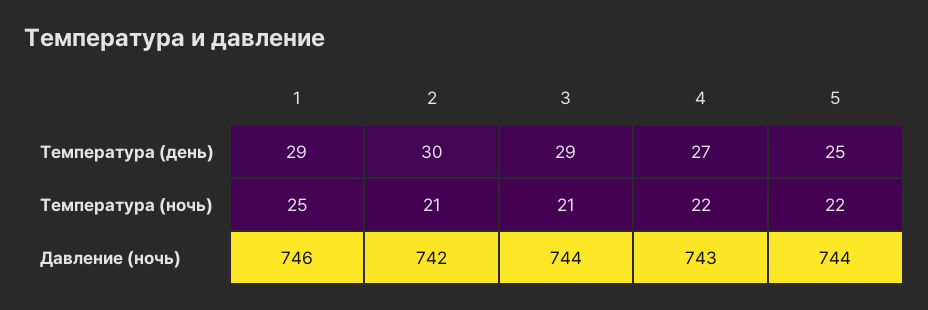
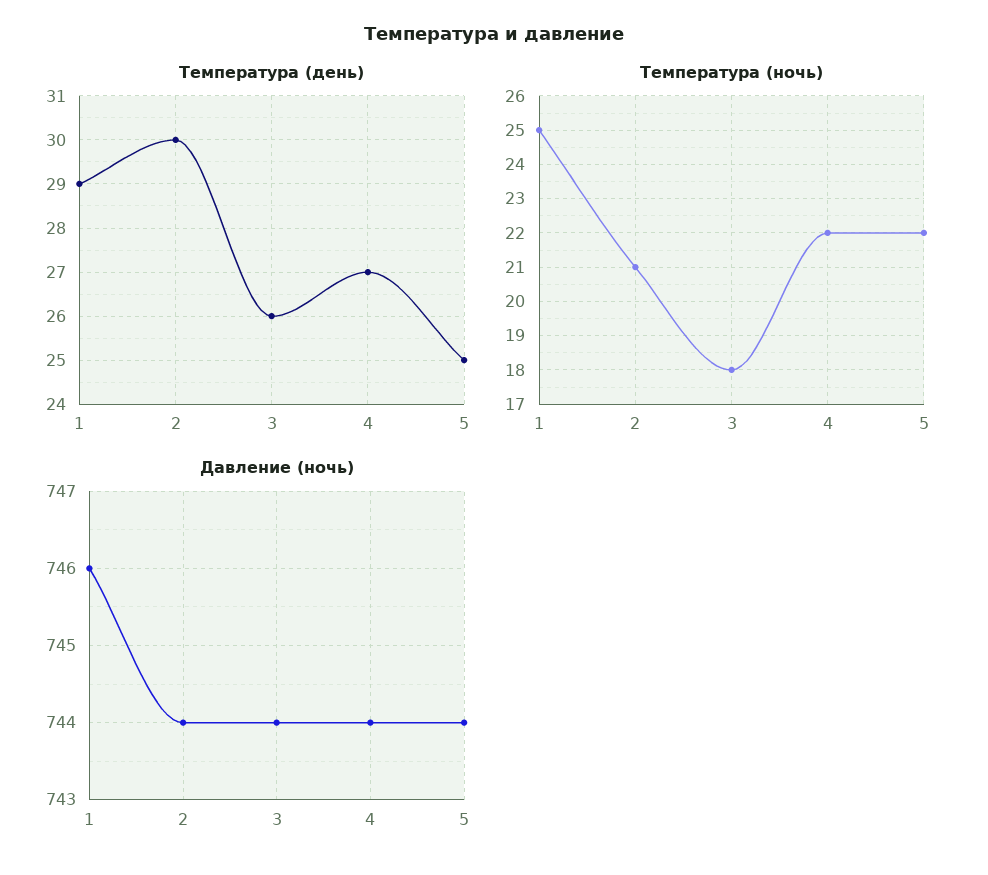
  {
    "Температура (день)": {
      "1": 29,
      "2": 30,
-     "3": 29,
+     "3": 26,
      "4": 27,
      "5": 25
    },
    "Температура (ночь)": {
      "1": 25,
      "2": 21,
-     "3": 21,
+     "3": 18,
      "4": 22,
      "5": 22
    },
    "Давление (ночь)": {
      "1": 746,
-     "2": 742,
+     "2": 744,
      "3": 744,
-     "4": 743,
+     "4": 744,
      "5": 744
    }
  }

